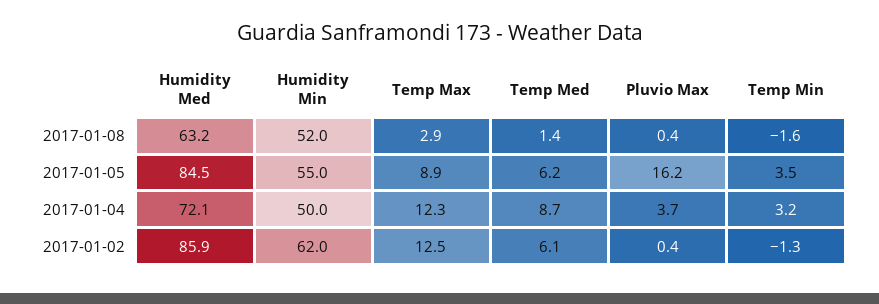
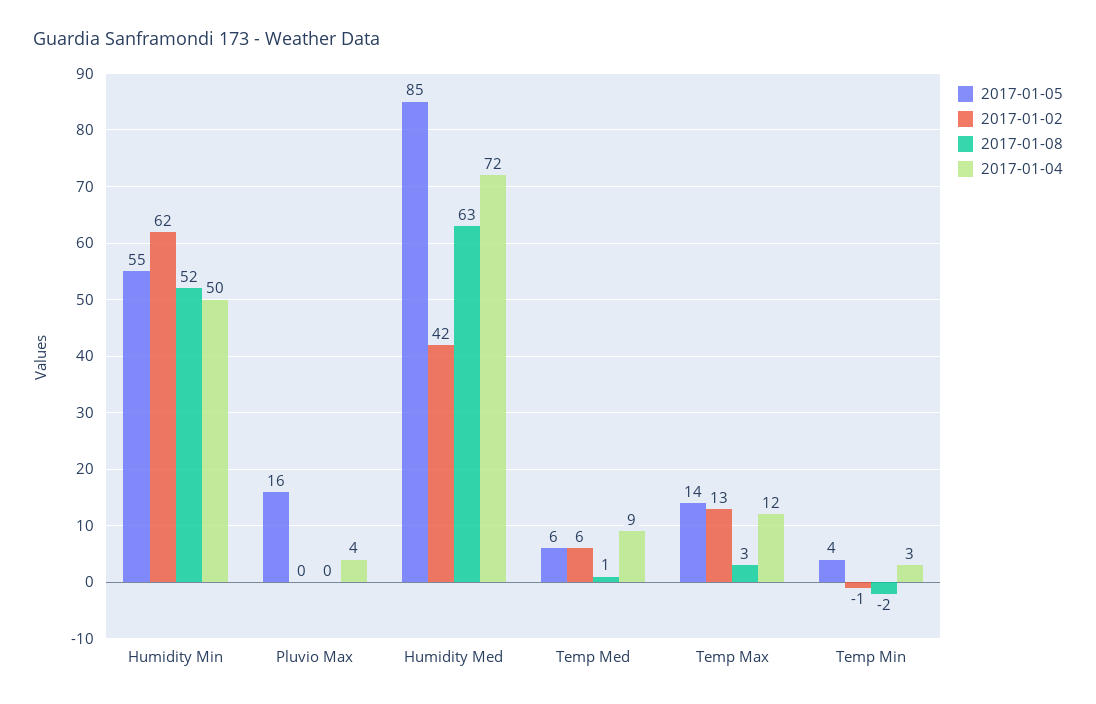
  {
    "2017-01-08": {
      "Humidity Med": 63.2,
      "Humidity Min": 52,
      "Temp Max": 2.9,
      "Temp Med": 1.4,
      "Pluvio Max": 0.4,
      "Temp Min": -1.6
    },
    "2017-01-05": {
      "Humidity Med": 84.5,
      "Humidity Min": 55,
-     "Temp Max": 8.9,
+     "Temp Max": 14,
      "Temp Med": 6.2,
      "Pluvio Max": 16.2,
      "Temp Min": 3.5
    },
    "2017-01-04": {
      "Humidity Med": 72.1,
      "Humidity Min": 50,
      "Temp Max": 12.3,
      "Temp Med": 8.7,
      "Pluvio Max": 3.7,
      "Temp Min": 3.2
    },
    "2017-01-02": {
-     "Humidity Med": 85.9,
+     "Humidity Med": 42,
      "Humidity Min": 62,
      "Temp Max": 12.5,
      "Temp Med": 6.1,
      "Pluvio Max": 0.4,
      "Temp Min": -1.3
    }
  }

